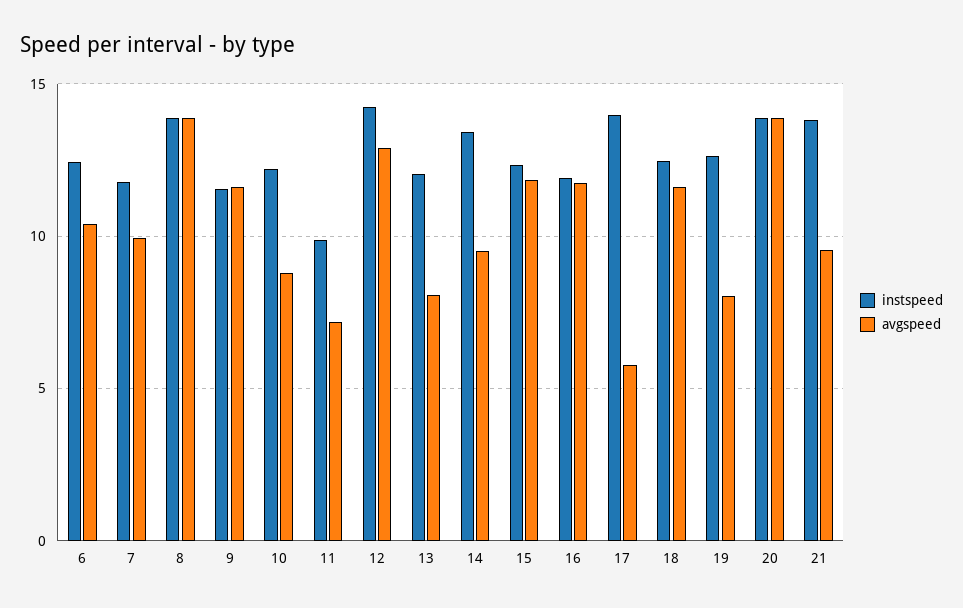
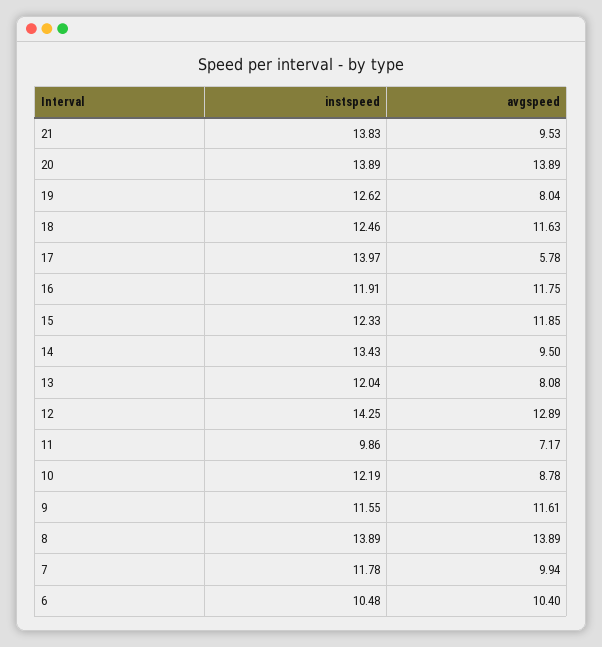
  {
    "instspeed": {
-     "6": 12.5,
+     "6": 10.48,
      "7": 11.78,
      "8": 13.89,
      "9": 11.55,
      "10": 12.19,
      "11": 9.86,
      "12": 14.25,
      "13": 12.04,
      "14": 13.43,
      "15": 12.33,
      "16": 11.91,
      "17": 13.97,
      "18": 12.46,
      "19": 12.62,
      "20": 13.89,
      "21": 13.83
    },
    "avgspeed": {
      "6": 10.4,
      "7": 9.94,
      "8": 13.89,
      "9": 11.61,
      "10": 8.78,
      "11": 7.17,
      "12": 12.89,
      "13": 8.08,
      "14": 9.5,
      "15": 11.85,
      "16": 11.75,
      "17": 5.78,
      "18": 11.63,
      "19": 8.04,
      "20": 13.89,
      "21": 9.53
    }
  }

